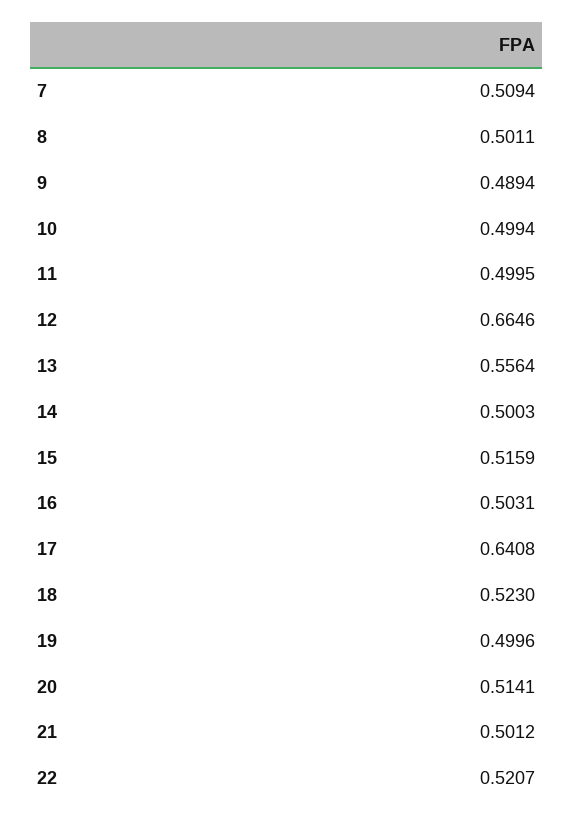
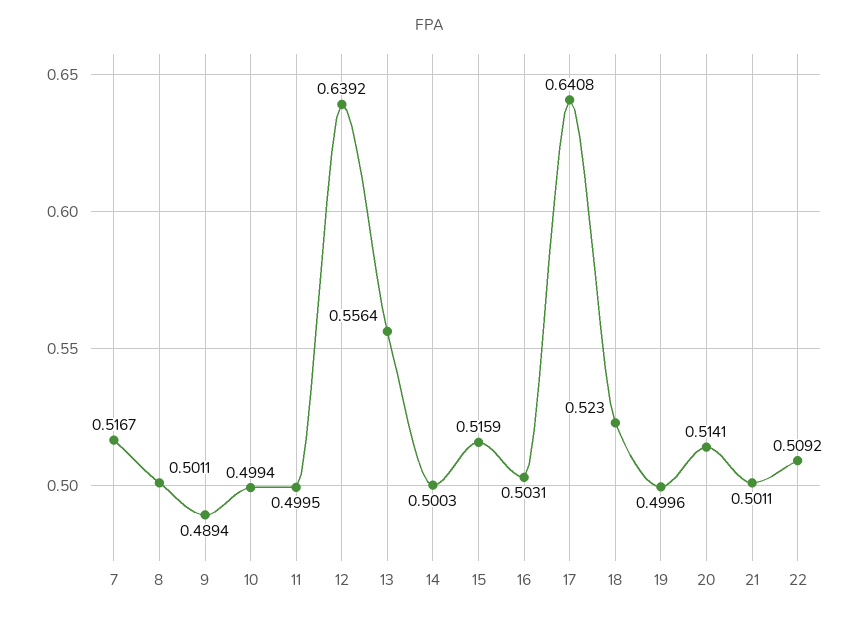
  {
-   "7": 0.5094,
+   "7": 0.5167,
    "8": 0.5011,
    "9": 0.4894,
    "10": 0.4994,
    "11": 0.4995,
-   "12": 0.6646,
+   "12": 0.6392,
    "13": 0.5564,
    "14": 0.5003,
    "15": 0.5159,
    "16": 0.5031,
    "17": 0.6408,
    "18": 0.523,
    "19": 0.4996,
    "20": 0.5141,
-   "21": 0.5012,
+   "21": 0.5011,
-   "22": 0.5207
+   "22": 0.5092
  }

